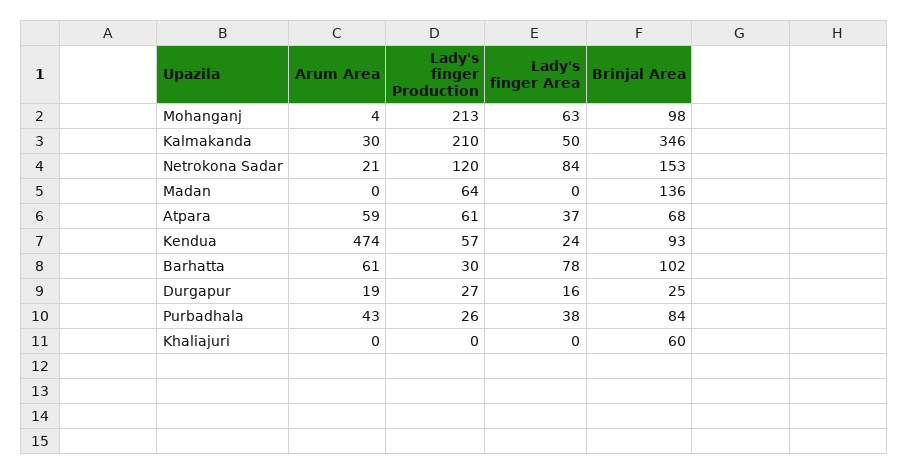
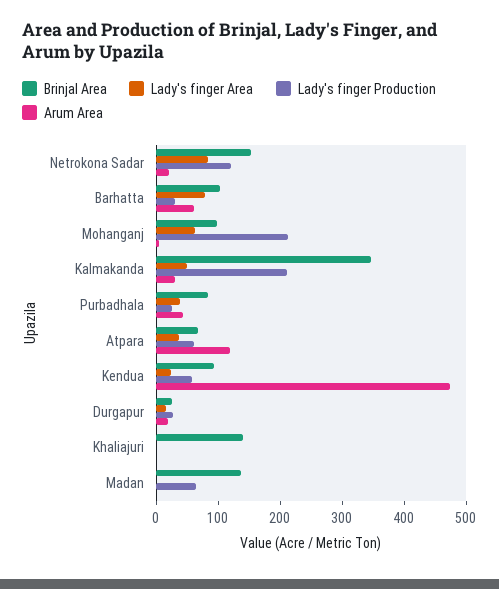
  {
    "Arum Area": {
      "Mohanganj": 4,
      "Kalmakanda": 30,
      "Netrokona Sadar": 21,
      "Madan": 0,
-     "Atpara": 59,
+     "Atpara": 120,
      "Kendua": 474,
      "Barhatta": 61,
      "Durgapur": 19,
      "Purbadhala": 43,
      "Khaliajuri": 0
    },
    "Lady's finger Production": {
      "Mohanganj": 213,
      "Kalmakanda": 210,
      "Netrokona Sadar": 120,
      "Madan": 64,
      "Atpara": 61,
      "Kendua": 57,
      "Barhatta": 30,
      "Durgapur": 27,
      "Purbadhala": 26,
      "Khaliajuri": 0
    },
    "Lady's finger Area": {
      "Mohanganj": 63,
      "Kalmakanda": 50,
      "Netrokona Sadar": 84,
      "Madan": 0,
      "Atpara": 37,
      "Kendua": 24,
      "Barhatta": 78,
      "Durgapur": 16,
      "Purbadhala": 38,
      "Khaliajuri": 0
    },
    "Brinjal Area": {
      "Mohanganj": 98,
      "Kalmakanda": 346,
      "Netrokona Sadar": 153,
      "Madan": 136,
      "Atpara": 68,
      "Kendua": 93,
      "Barhatta": 102,
      "Durgapur": 25,
      "Purbadhala": 84,
-     "Khaliajuri": 60
+     "Khaliajuri": 140
    }
  }

